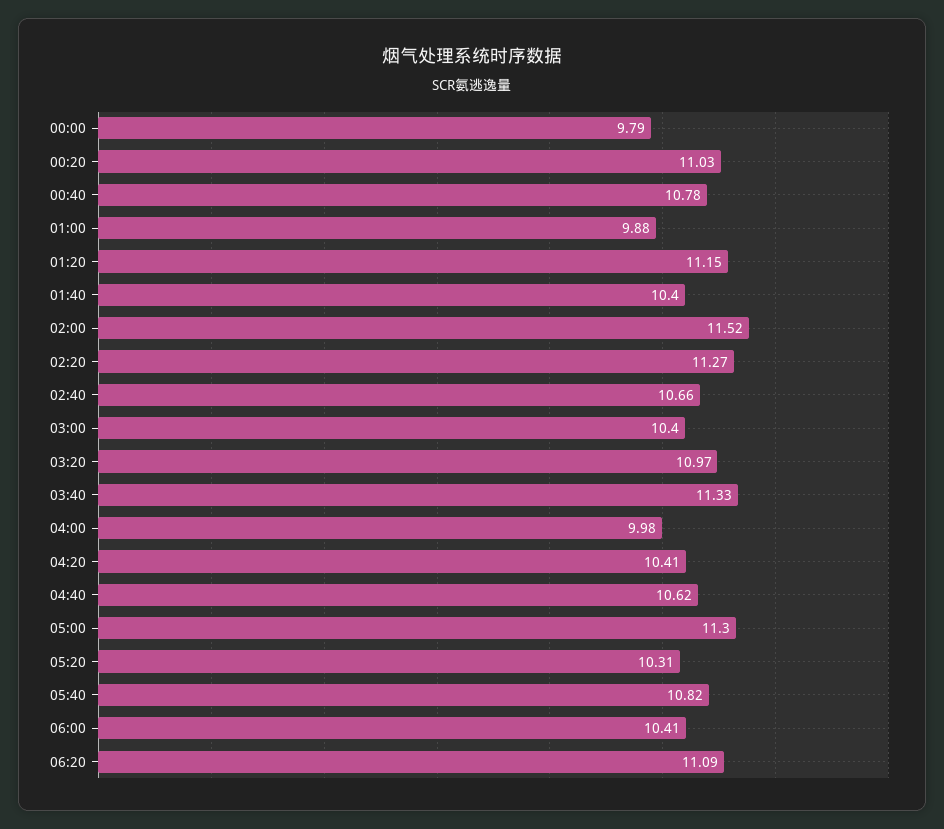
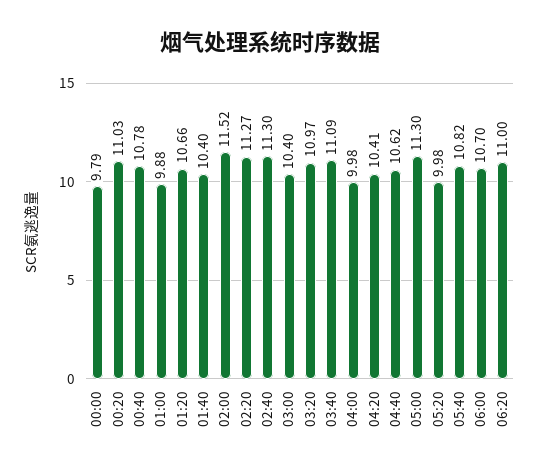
  {
    "00:00": 9.79,
    "00:20": 11.03,
    "00:40": 10.78,
    "01:00": 9.88,
-   "01:20": 11.15,
+   "01:20": 10.66,
    "01:40": 10.4,
    "02:00": 11.52,
    "02:20": 11.27,
-   "02:40": 10.66,
+   "02:40": 11.3,
    "03:00": 10.4,
    "03:20": 10.97,
-   "03:40": 11.33,
+   "03:40": 11.09,
    "04:00": 9.98,
    "04:20": 10.41,
    "04:40": 10.62,
    "05:00": 11.3,
-   "05:20": 10.31,
+   "05:20": 9.98,
    "05:40": 10.82,
-   "06:00": 10.41,
+   "06:00": 10.7,
-   "06:20": 11.09
+   "06:20": 11
  }

